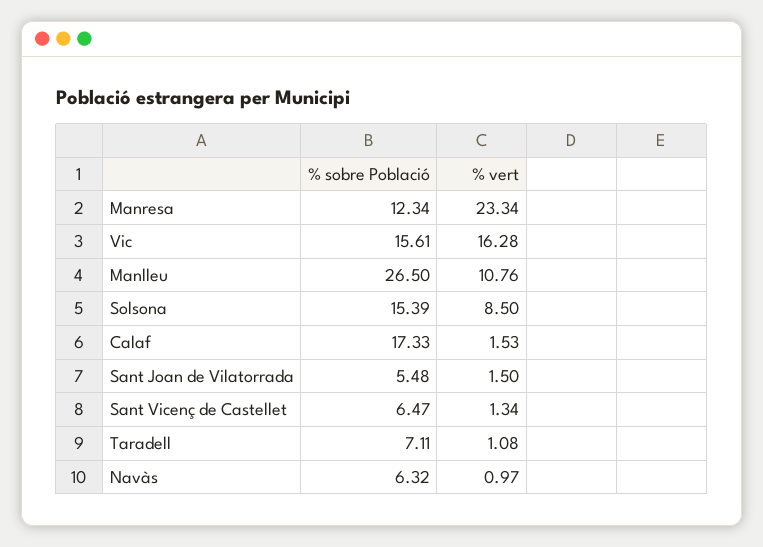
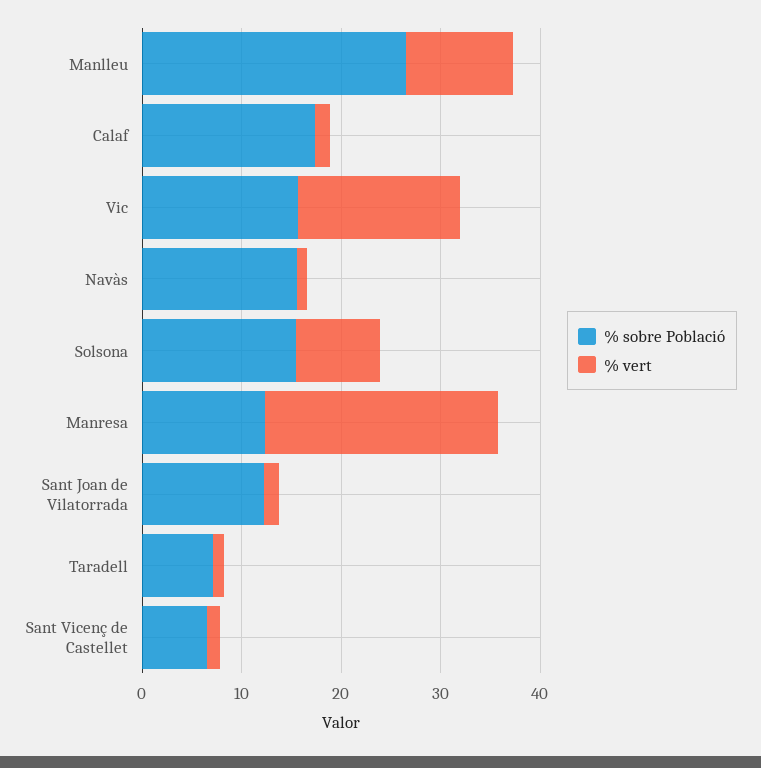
  {
    "% sobre Població": {
      "Manresa": 12.34,
      "Vic": 15.61,
      "Manlleu": 26.5,
      "Solsona": 15.39,
      "Calaf": 17.33,
-     "Sant Joan de Vilatorrada": 5.48,
+     "Sant Joan de Vilatorrada": 12,
      "Sant Vicenç de Castellet": 6.47,
      "Taradell": 7.11,
-     "Navàs": 6.32
+     "Navàs": 16
    },
    "% vert": {
      "Manresa": 23.34,
      "Vic": 16.28,
      "Manlleu": 10.76,
      "Solsona": 8.5,
      "Calaf": 1.53,
      "Sant Joan de Vilatorrada": 1.5,
      "Sant Vicenç de Castellet": 1.34,
      "Taradell": 1.08,
      "Navàs": 0.97
    }
  }

